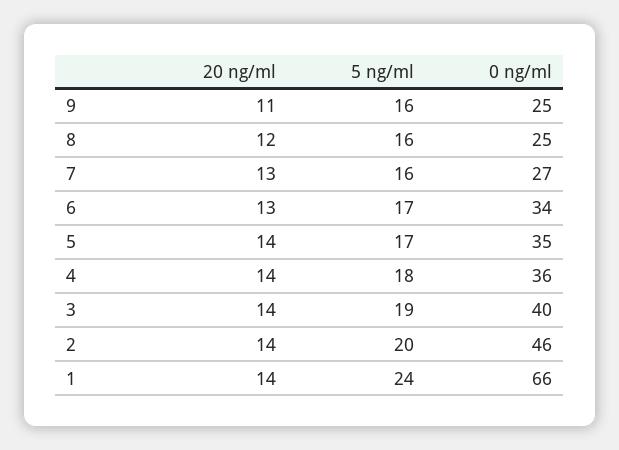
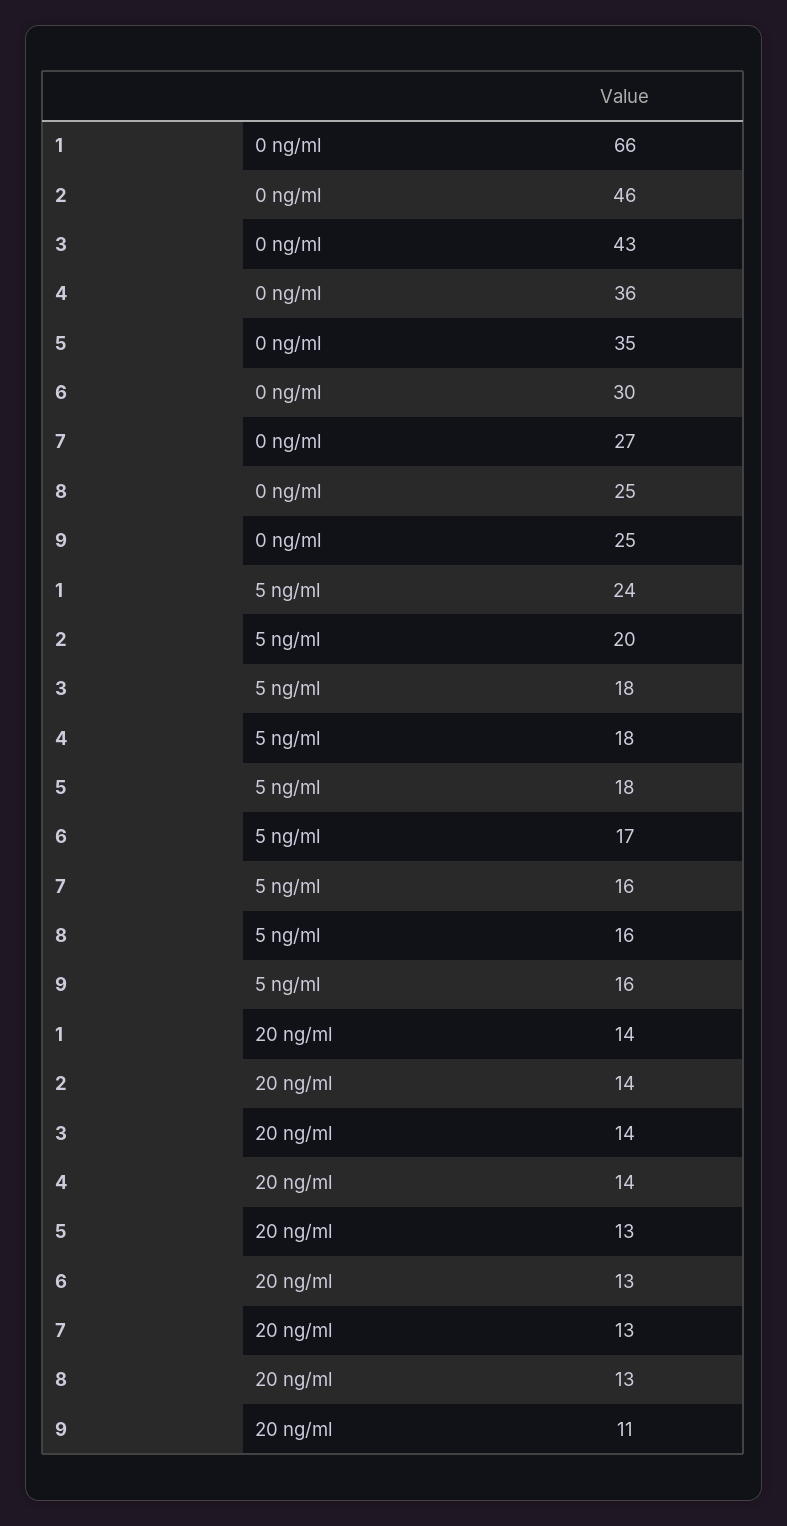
  {
    "20 ng/ml": {
      "9": 11,
-     "8": 12,
+     "8": 13,
      "7": 13,
      "6": 13,
-     "5": 14,
+     "5": 13,
      "4": 14,
      "3": 14,
      "2": 14,
      "1": 14
    },
    "5 ng/ml": {
      "9": 16,
      "8": 16,
      "7": 16,
      "6": 17,
-     "5": 17,
+     "5": 18,
      "4": 18,
-     "3": 19,
+     "3": 18,
      "2": 20,
      "1": 24
    },
    "0 ng/ml": {
      "9": 25,
      "8": 25,
      "7": 27,
-     "6": 34,
+     "6": 30,
      "5": 35,
      "4": 36,
-     "3": 40,
+     "3": 43,
      "2": 46,
      "1": 66
    }
  }

